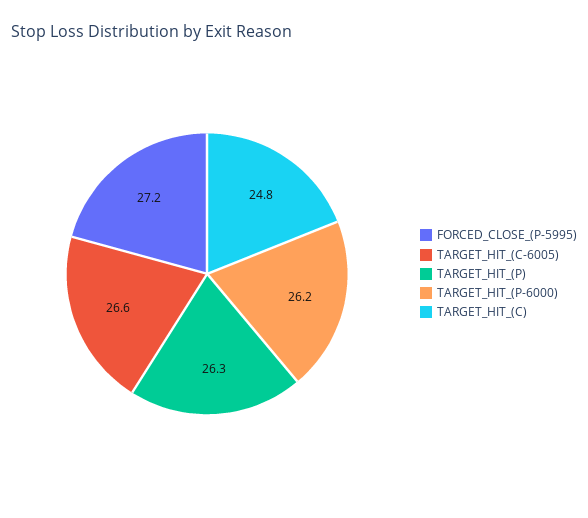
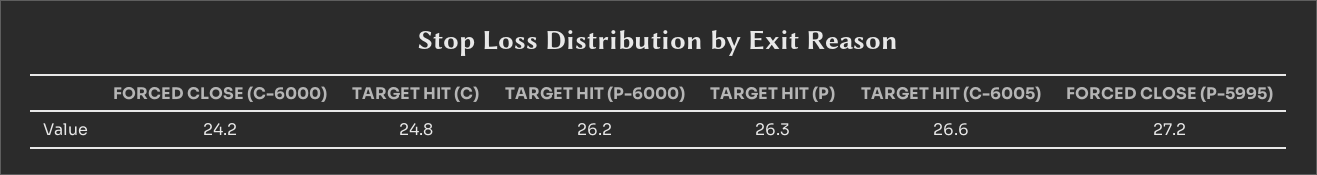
  {
    "FORCED_CLOSE_(P-5995)": 27.2,
    "TARGET_HIT_(C-6005)": 26.6,
    "TARGET_HIT_(P)": 26.3,
    "TARGET_HIT_(P-6000)": 26.2,
-   "TARGET_HIT_(C)": 24.8
+   "TARGET_HIT_(C)": 24.8,
+   "FORCED CLOSE (C-6000)": 24.2
  }

